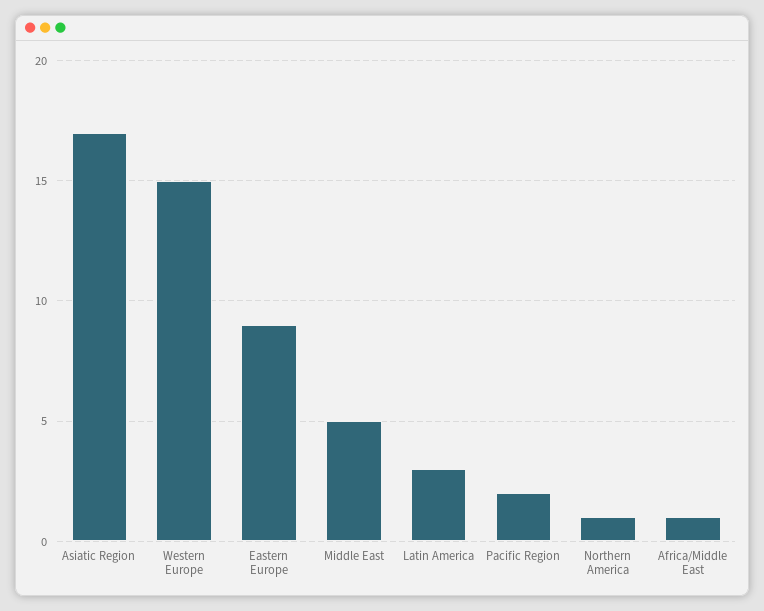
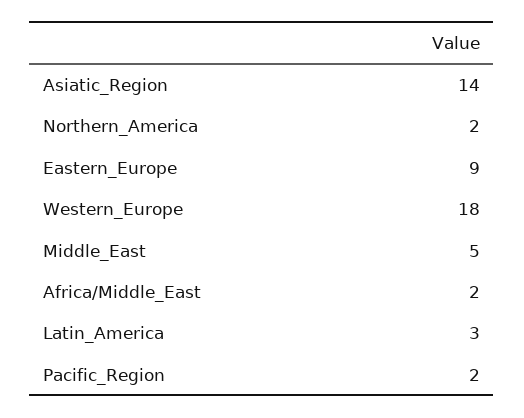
  {
-   "Asiatic Region": 17,
+   "Asiatic Region": 14,
-   "Western Europe": 15,
+   "Western Europe": 18,
    "Eastern Europe": 9,
    "Middle East": 5,
    "Latin America": 3,
    "Pacific Region": 2,
-   "Northern America": 1,
+   "Northern America": 2,
-   "Africa/Middle East": 1
+   "Africa/Middle East": 2
  }

